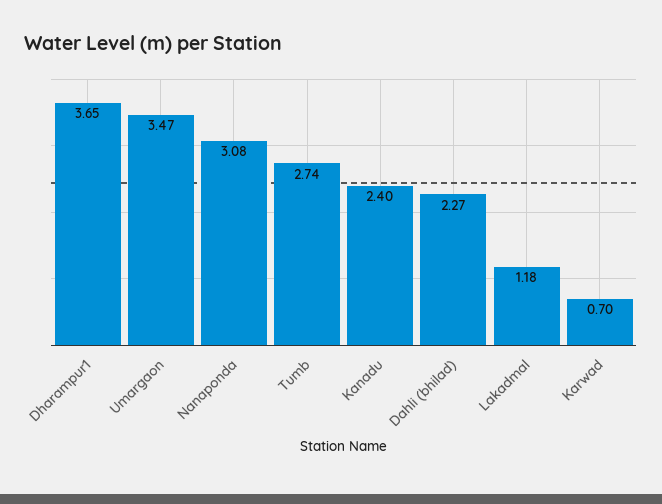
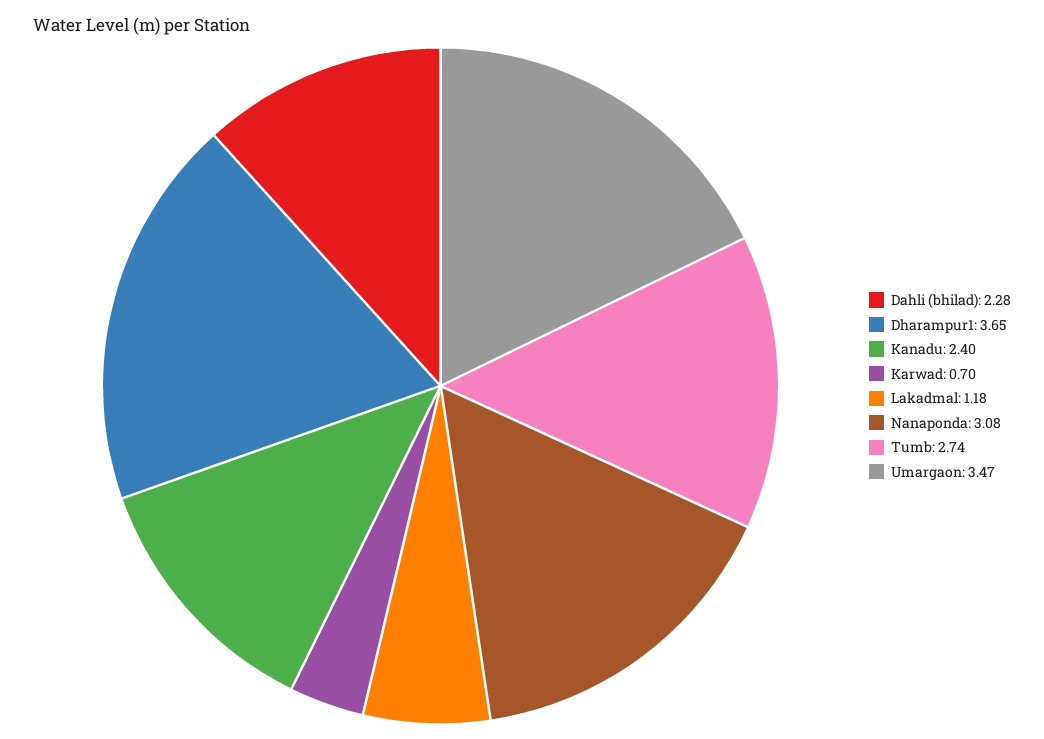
  {
    "Dharampur1": 3.65,
    "Umargaon": 3.47,
    "Nanaponda": 3.08,
    "Tumb": 2.74,
    "Kanadu": 2.4,
-   "Dahli (bhilad)": 2.27,
+   "Dahli (bhilad)": 2.28,
    "Lakadmal": 1.18,
    "Karwad": 0.7
  }

